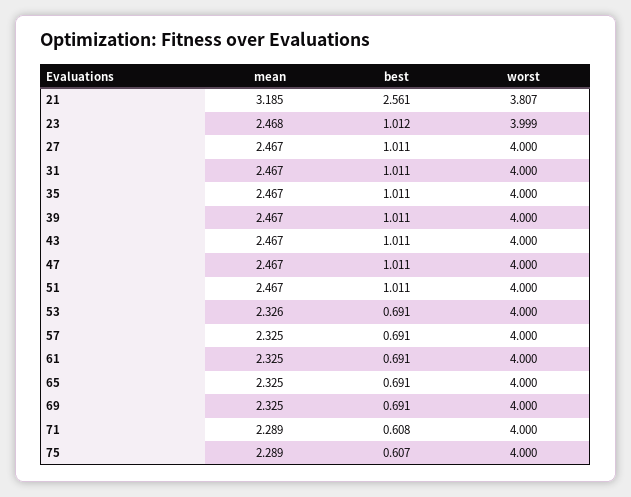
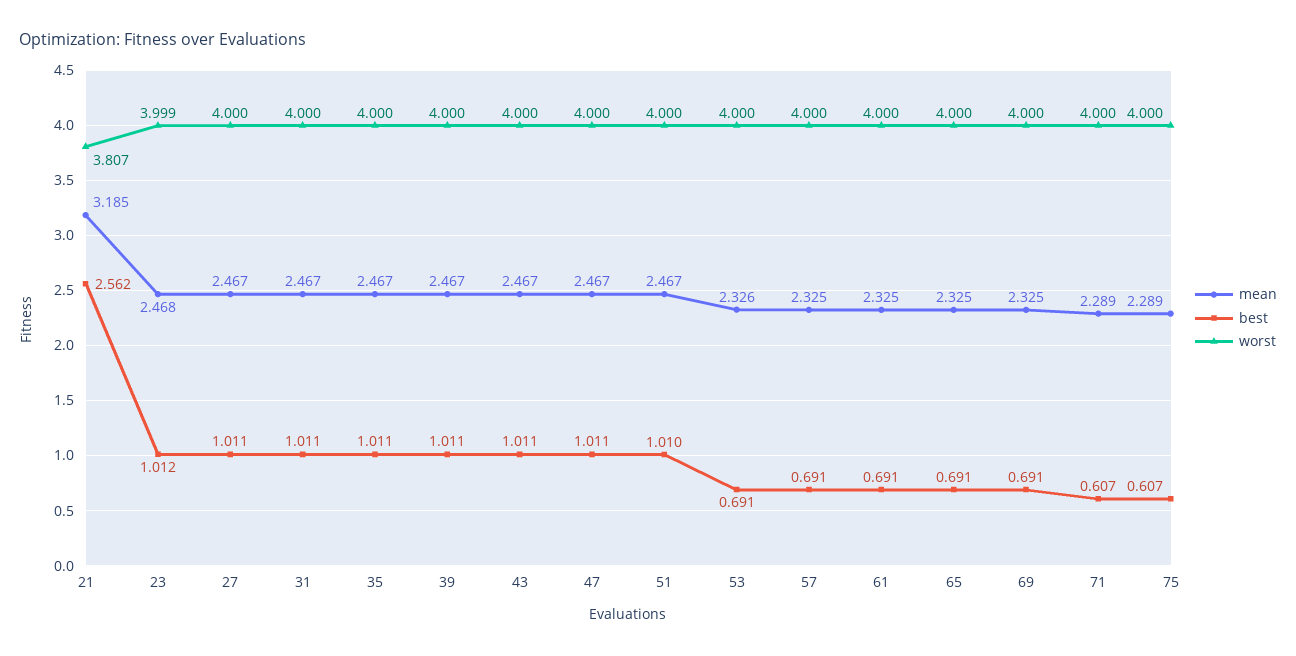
  {
    "mean": {
      "21": 3.185,
      "23": 2.468,
      "27": 2.467,
      "31": 2.467,
      "35": 2.467,
      "39": 2.467,
      "43": 2.467,
      "47": 2.467,
      "51": 2.467,
      "53": 2.326,
      "57": 2.325,
      "61": 2.325,
      "65": 2.325,
      "69": 2.325,
      "71": 2.289,
      "75": 2.289
    },
    "best": {
-     "21": 2.561,
+     "21": 2.562,
      "23": 1.012,
      "27": 1.011,
      "31": 1.011,
      "35": 1.011,
      "39": 1.011,
      "43": 1.011,
      "47": 1.011,
-     "51": 1.011,
+     "51": 1.01,
      "53": 0.691,
      "57": 0.691,
      "61": 0.691,
      "65": 0.691,
      "69": 0.691,
-     "71": 0.608,
+     "71": 0.607,
      "75": 0.607
    },
    "worst": {
      "21": 3.807,
      "23": 3.999,
      "27": 4,
      "31": 4,
      "35": 4,
      "39": 4,
      "43": 4,
      "47": 4,
      "51": 4,
      "53": 4,
      "57": 4,
      "61": 4,
      "65": 4,
      "69": 4,
      "71": 4,
      "75": 4
    }
  }

